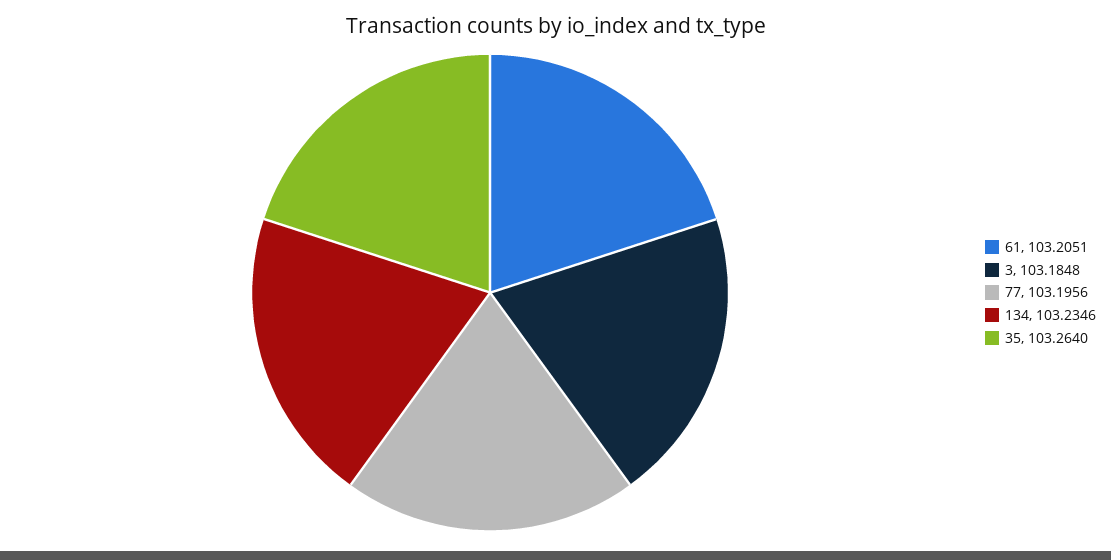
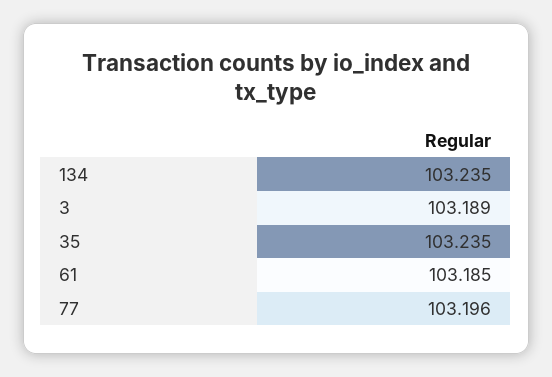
  {
-   "61": 103.2051,
+   "61": 103.185,
-   "3": 103.1848,
+   "3": 103.189,
    "77": 103.1956,
    "134": 103.2346,
-   "35": 103.264
+   "35": 103.235
  }

